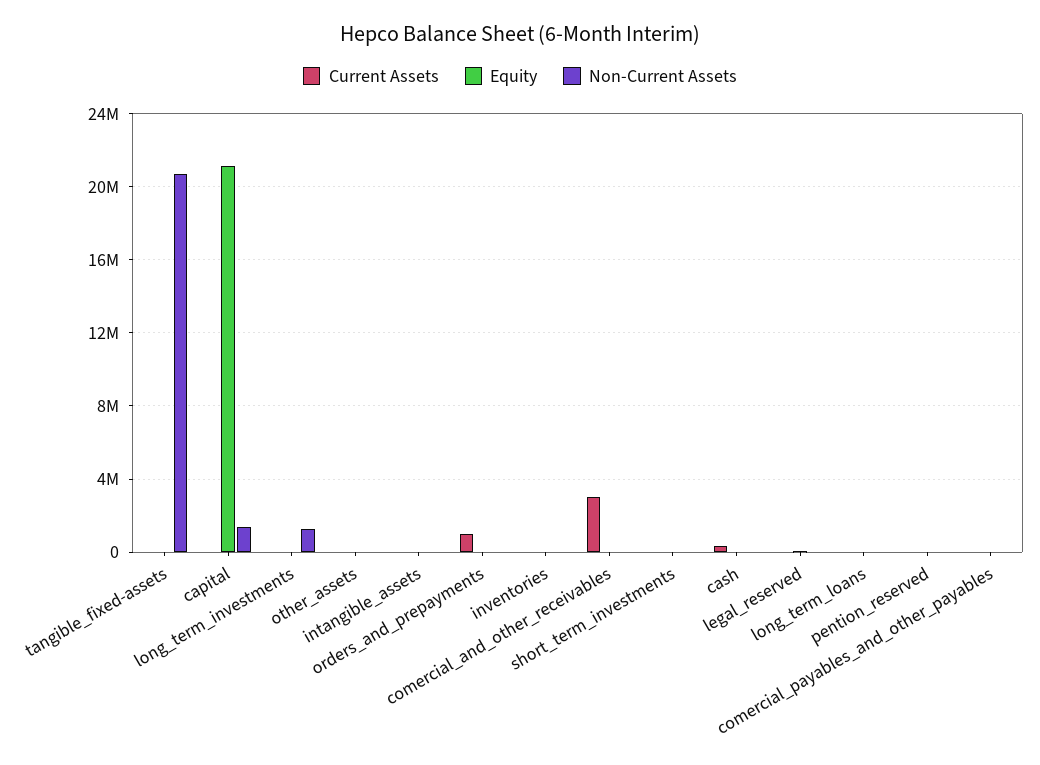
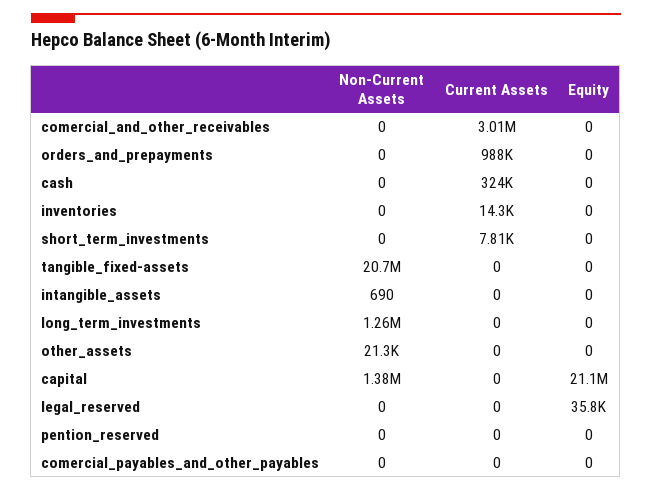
  {
    "Current Assets": {
      "tangible_fixed-assets": 0,
      "capital": 0,
      "long_term_investments": 0,
      "other_assets": 0,
      "intangible_assets": 0,
      "orders_and_prepayments": 988000,
      "inventories": 14300,
      "comercial_and_other_receivables": 3010000,
      "short_term_investments": 7810,
      "cash": 324000,
      "legal_reserved": 0,
-     "long_term_loans": 0,
      "pention_reserved": 0,
      "comercial_payables_and_other_payables": 0
    },
    "Equity": {
      "tangible_fixed-assets": 0,
      "capital": 21100000,
      "long_term_investments": 0,
      "other_assets": 0,
      "intangible_assets": 0,
      "orders_and_prepayments": 0,
      "inventories": 0,
      "comercial_and_other_receivables": 0,
      "short_term_investments": 0,
      "cash": 0,
      "legal_reserved": 35800,
-     "long_term_loans": 0,
      "pention_reserved": 0,
      "comercial_payables_and_other_payables": 0
    },
    "Non-Current Assets": {
      "tangible_fixed-assets": 20700000,
      "capital": 1380000,
      "long_term_investments": 1260000,
      "other_assets": 21300,
      "intangible_assets": 690,
      "orders_and_prepayments": 0,
      "inventories": 0,
      "comercial_and_other_receivables": 0,
      "short_term_investments": 0,
      "cash": 0,
      "legal_reserved": 0,
-     "long_term_loans": 0,
      "pention_reserved": 0,
      "comercial_payables_and_other_payables": 0
    }
  }

